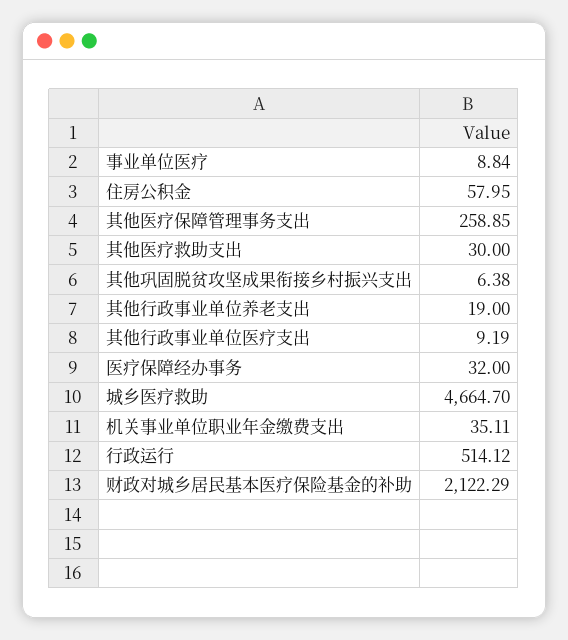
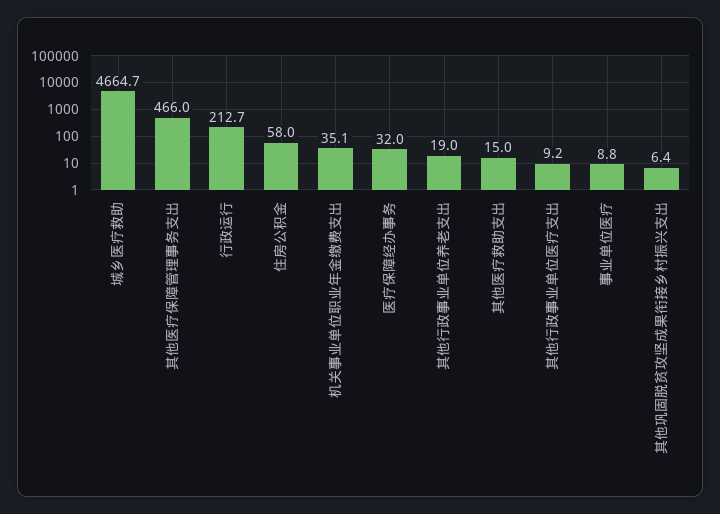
  {
    "事业单位医疗": 8.84,
    "住房公积金": 57.95,
-   "其他医疗保障管理事务支出": 258.85,
+   "其他医疗保障管理事务支出": 466,
-   "其他医疗救助支出": 30,
+   "其他医疗救助支出": 15,
    "其他巩固脱贫攻坚成果衔接乡村振兴支出": 6.38,
    "其他行政事业单位养老支出": 19,
    "其他行政事业单位医疗支出": 9.19,
    "医疗保障经办事务": 32,
    "城乡医疗救助": 4664.7,
    "机关事业单位职业年金缴费支出": 35.11,
-   "行政运行": 514.12,
+   "行政运行": 212.7
-   "财政对城乡居民基本医疗保险基金的补助": 2122.29
  }

